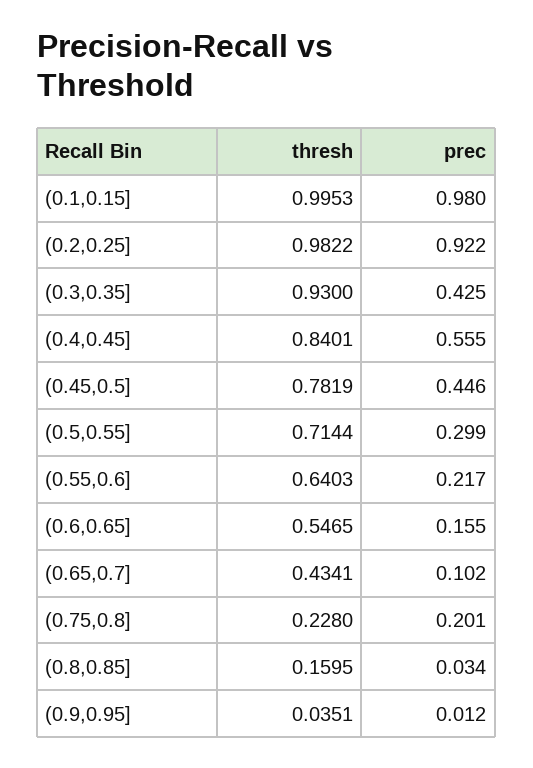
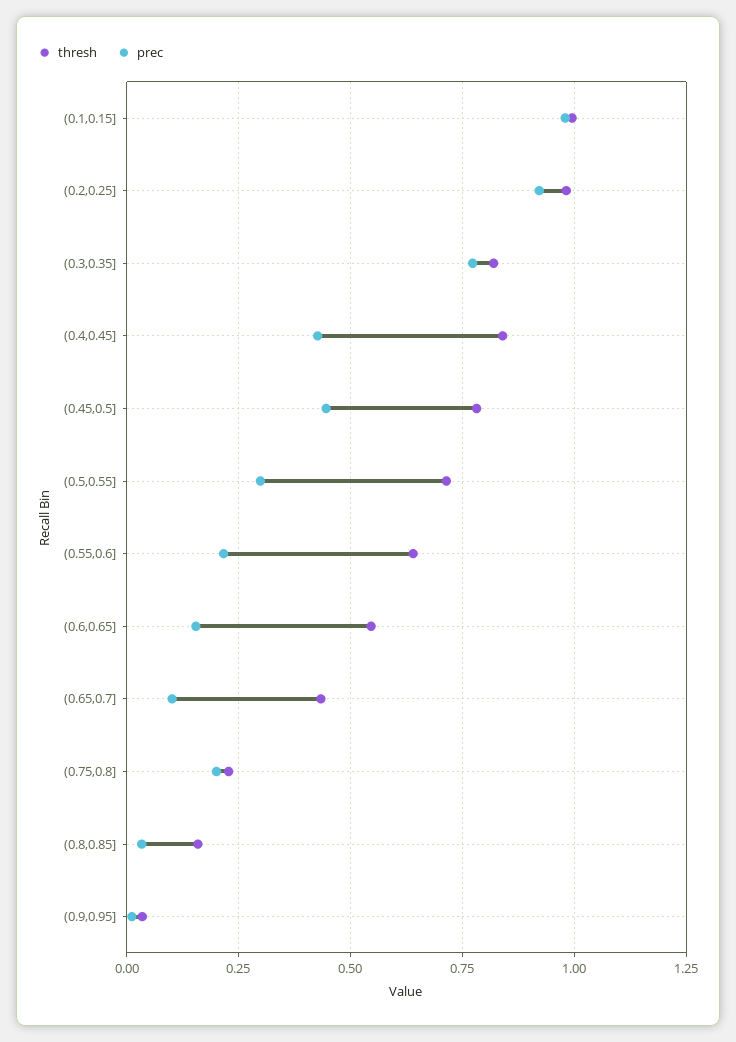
  {
    "thresh": {
      "(0.1,0.15]": 0.9953,
      "(0.2,0.25]": 0.9822,
-     "(0.3,0.35]": 0.93,
+     "(0.3,0.35]": 0.825,
      "(0.4,0.45]": 0.8401,
      "(0.45,0.5]": 0.7819,
      "(0.5,0.55]": 0.7144,
      "(0.55,0.6]": 0.6403,
      "(0.6,0.65]": 0.5465,
      "(0.65,0.7]": 0.4341,
      "(0.75,0.8]": 0.228,
      "(0.8,0.85]": 0.1595,
      "(0.9,0.95]": 0.0351
    },
    "prec": {
      "(0.1,0.15]": 0.98,
      "(0.2,0.25]": 0.922,
-     "(0.3,0.35]": 0.425,
+     "(0.3,0.35]": 0.775,
-     "(0.4,0.45]": 0.555,
+     "(0.4,0.45]": 0.425,
      "(0.45,0.5]": 0.446,
      "(0.5,0.55]": 0.299,
      "(0.55,0.6]": 0.217,
      "(0.6,0.65]": 0.155,
      "(0.65,0.7]": 0.102,
      "(0.75,0.8]": 0.201,
      "(0.8,0.85]": 0.034,
      "(0.9,0.95]": 0.012
    }
  }

